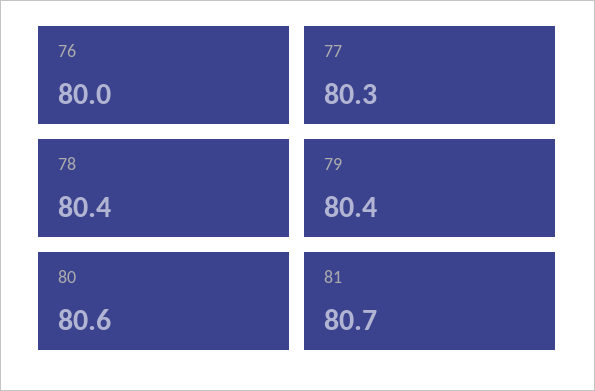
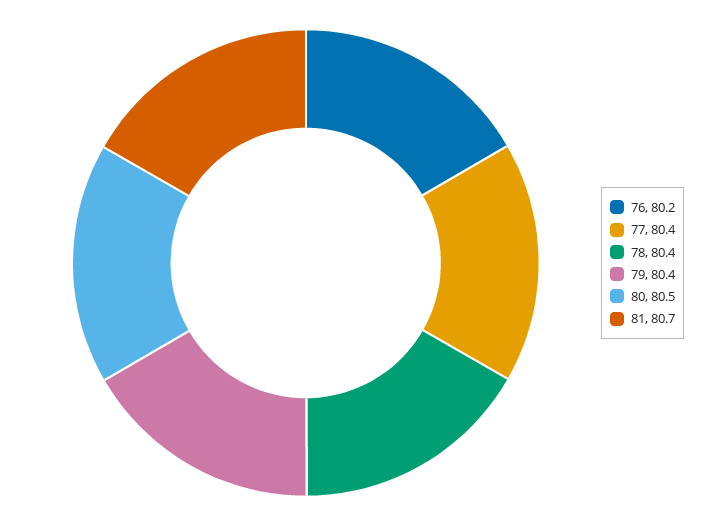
  {
-   "76": 80,
+   "76": 80.2,
-   "77": 80.3,
+   "77": 80.4,
    "78": 80.4,
    "79": 80.4,
-   "80": 80.6,
+   "80": 80.5,
    "81": 80.7
  }

